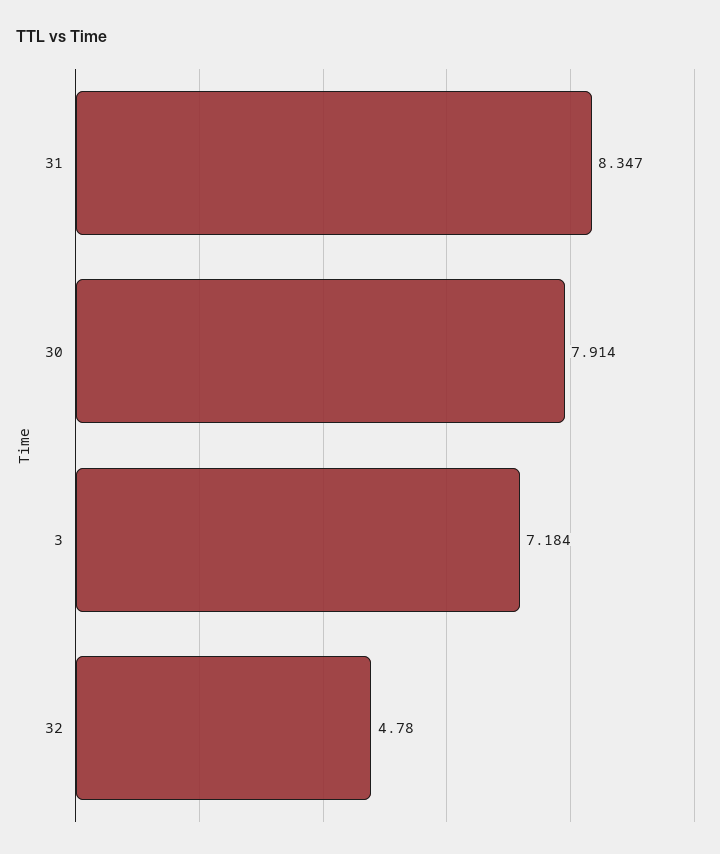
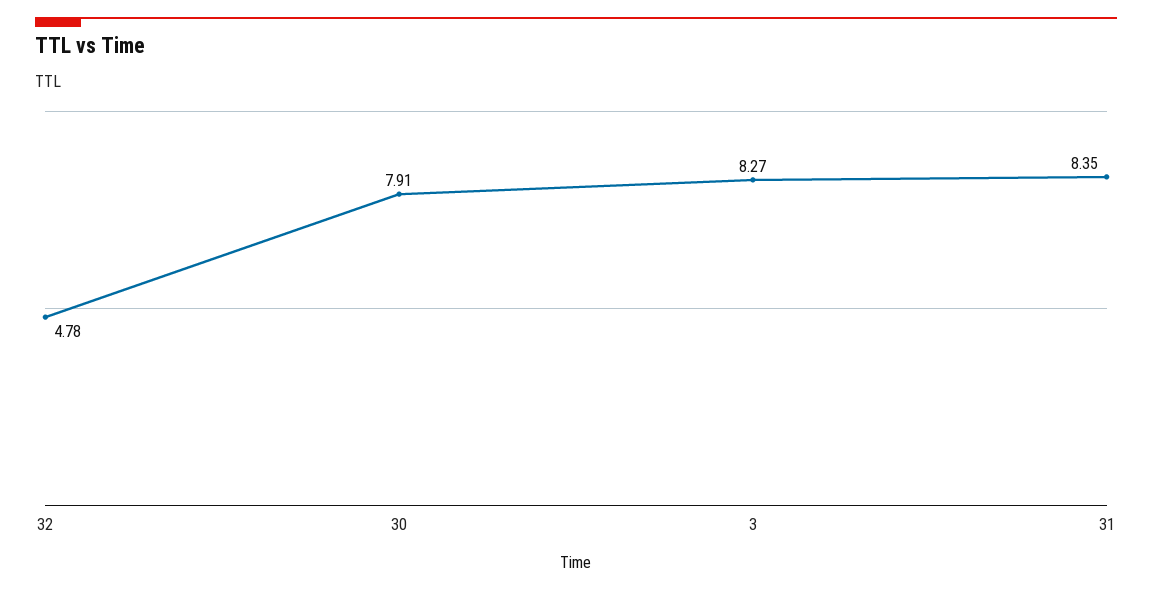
  {
    "31": 8.347,
    "30": 7.914,
-   "3": 7.184,
+   "3": 8.27,
    "32": 4.78
  }

